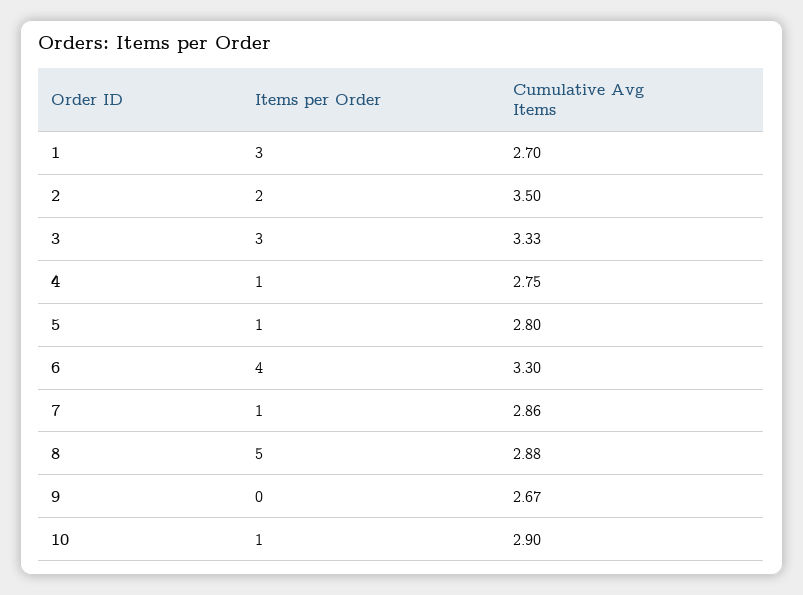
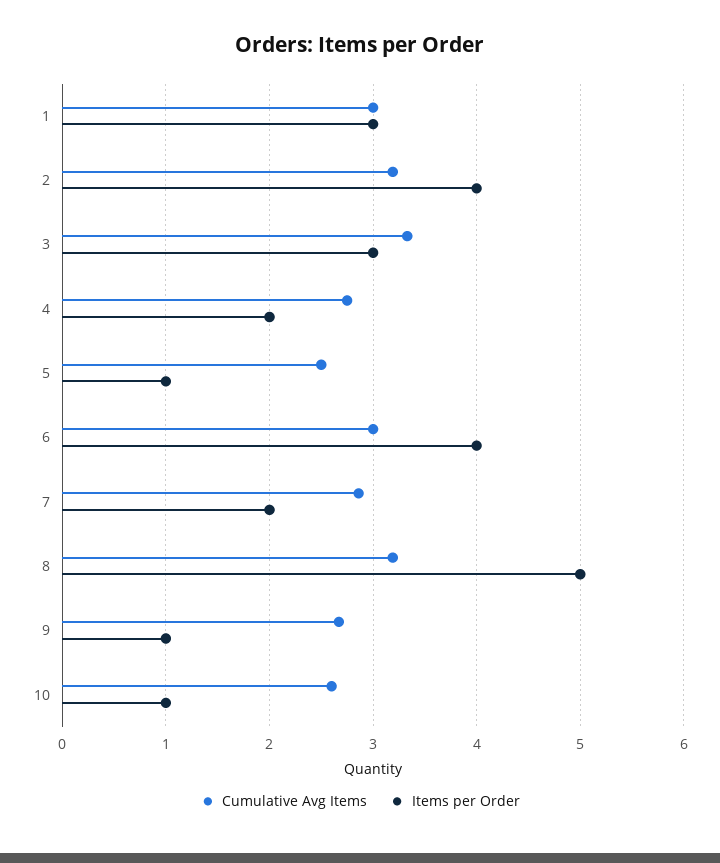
  {
    "Items per Order": {
      "1": 3,
-     "2": 2,
+     "2": 4,
      "3": 3,
-     "4": 1,
+     "4": 2,
      "5": 1,
      "6": 4,
-     "7": 1,
+     "7": 2,
      "8": 5,
-     "9": 0,
+     "9": 1,
      "10": 1
    },
    "Cumulative Avg Items": {
-     "1": 2.7,
+     "1": 3,
-     "2": 3.5,
+     "2": 3.2,
      "3": 3.33,
      "4": 2.75,
-     "5": 2.8,
+     "5": 2.5,
-     "6": 3.3,
+     "6": 3,
      "7": 2.86,
-     "8": 2.88,
+     "8": 3.2,
      "9": 2.67,
-     "10": 2.9
+     "10": 2.6
    }
  }

